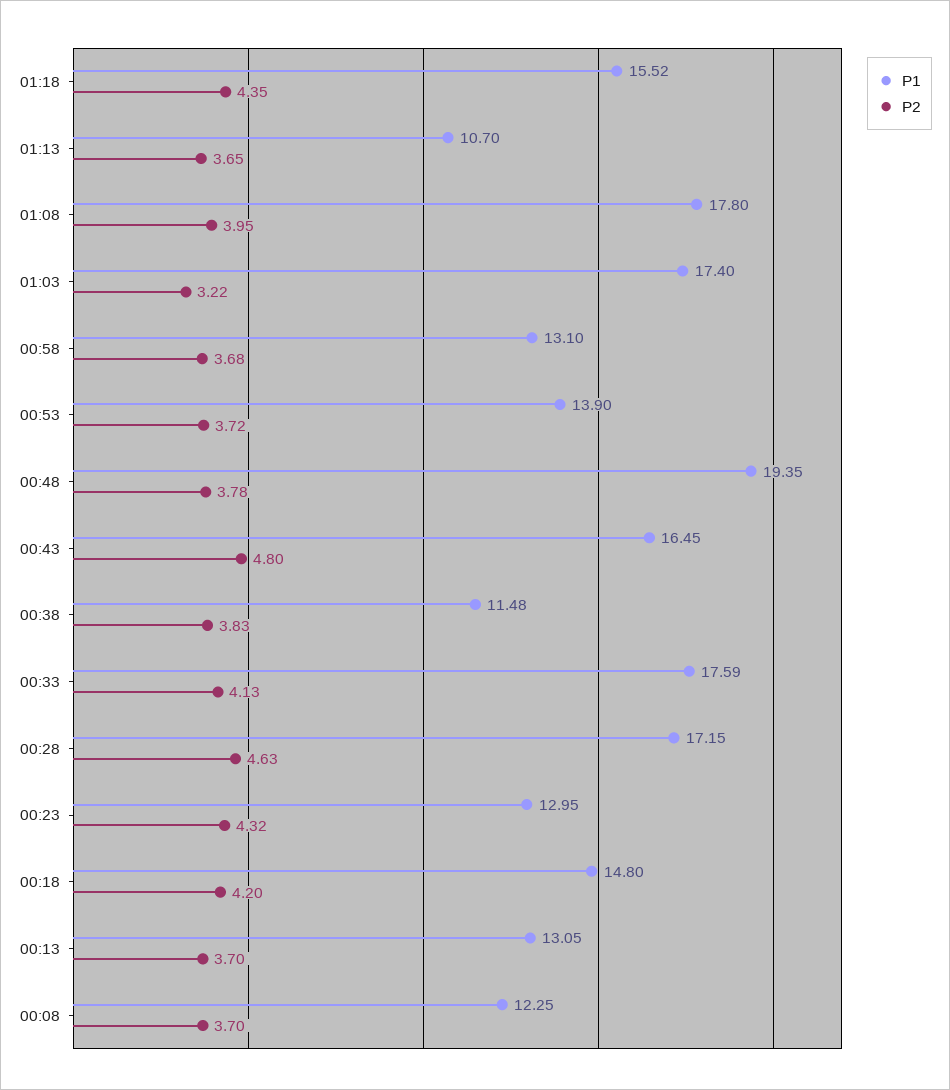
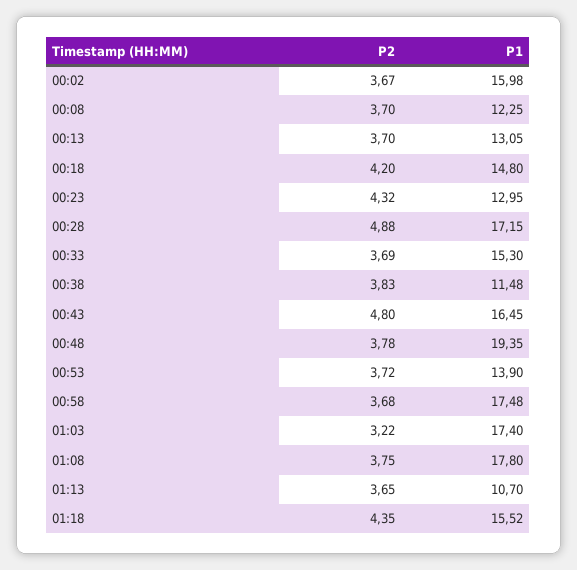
  {
    "P1": {
      "01:18": 15.52,
      "01:13": 10.7,
      "01:08": 17.8,
      "01:03": 17.4,
-     "00:58": 13.1,
+     "00:58": 17.48,
      "00:53": 13.9,
      "00:48": 19.35,
      "00:43": 16.45,
      "00:38": 11.48,
-     "00:33": 17.59,
+     "00:33": 15.3,
      "00:28": 17.15,
      "00:23": 12.95,
      "00:18": 14.8,
      "00:13": 13.05,
-     "00:08": 12.25
+     "00:08": 12.25,
+     "00:02": 15.98
    },
    "P2": {
      "01:18": 4.35,
      "01:13": 3.65,
-     "01:08": 3.95,
+     "01:08": 3.75,
      "01:03": 3.22,
      "00:58": 3.68,
      "00:53": 3.72,
      "00:48": 3.78,
      "00:43": 4.8,
      "00:38": 3.83,
-     "00:33": 4.13,
+     "00:33": 3.69,
-     "00:28": 4.63,
+     "00:28": 4.88,
      "00:23": 4.32,
      "00:18": 4.2,
      "00:13": 3.7,
-     "00:08": 3.7
+     "00:08": 3.7,
+     "00:02": 3.67
    }
  }

